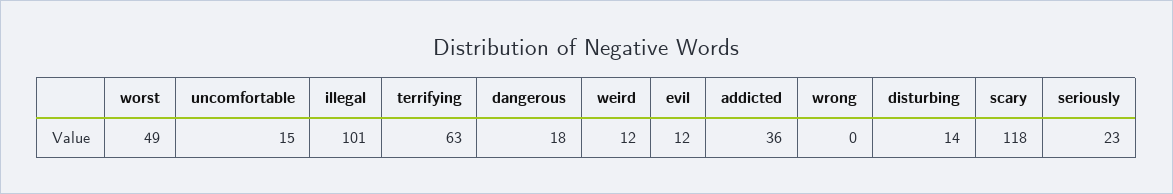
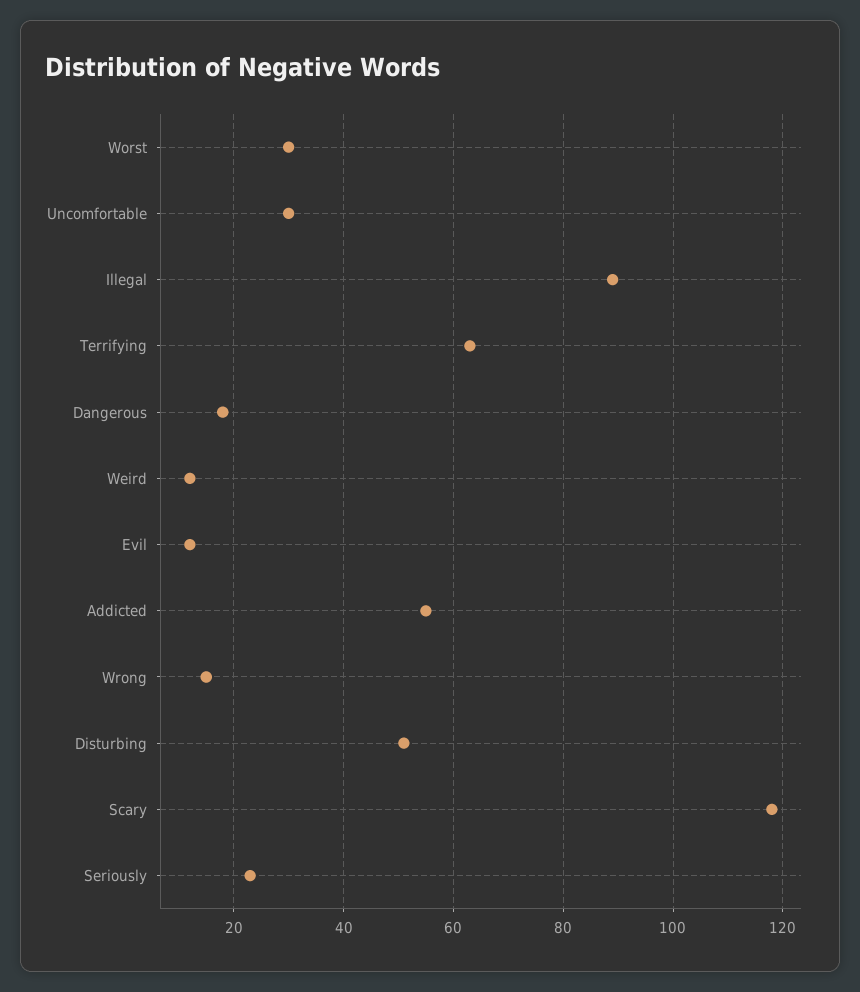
  {
-   "worst": 49,
+   "worst": 30,
-   "uncomfortable": 15,
+   "uncomfortable": 30,
-   "illegal": 101,
+   "illegal": 90,
    "terrifying": 63,
    "dangerous": 18,
    "weird": 12,
    "evil": 12,
-   "addicted": 36,
+   "addicted": 55,
-   "wrong": 0,
+   "wrong": 15,
-   "disturbing": 14,
+   "disturbing": 50,
    "scary": 118,
    "seriously": 23
  }

